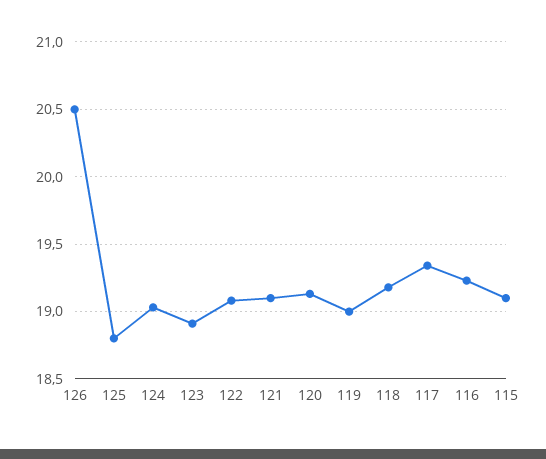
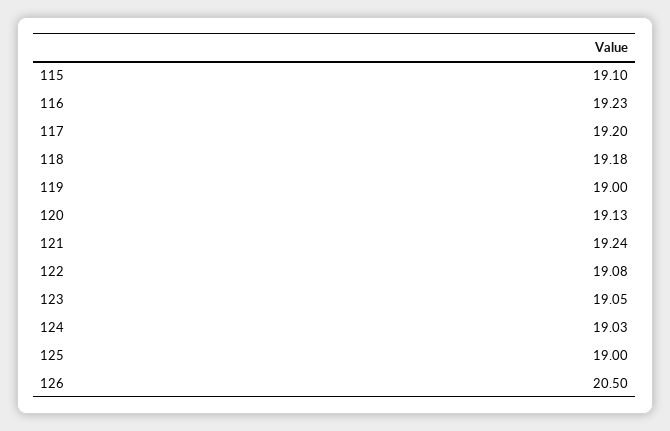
  {
    "126": 20.5,
-   "125": 18.8,
+   "125": 19,
    "124": 19.03,
-   "123": 18.9,
+   "123": 19.05,
    "122": 19.08,
-   "121": 19.1,
+   "121": 19.24,
    "120": 19.13,
    "119": 19,
    "118": 19.18,
-   "117": 19.35,
+   "117": 19.2,
    "116": 19.23,
    "115": 19.1
  }

